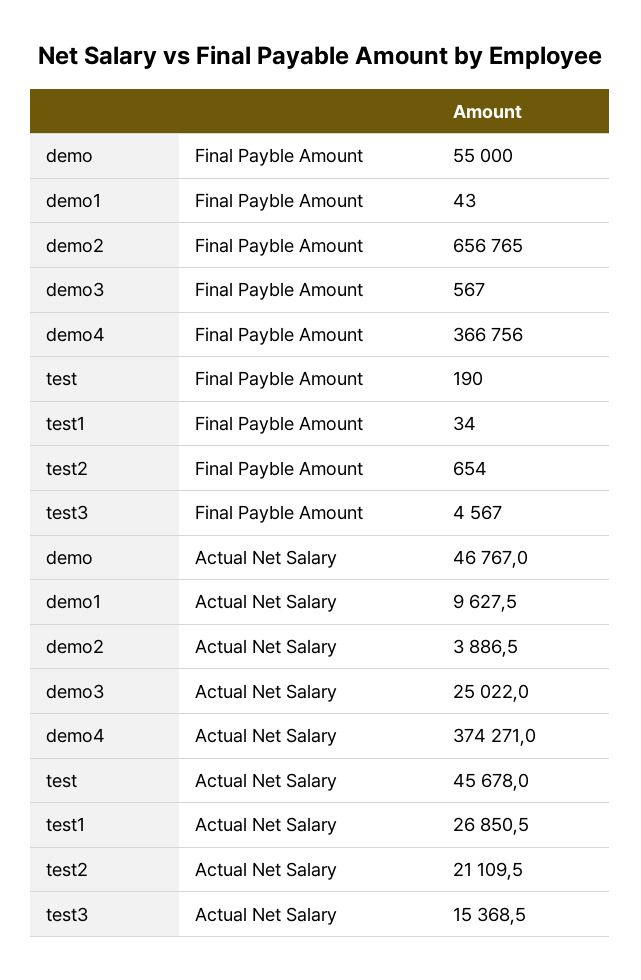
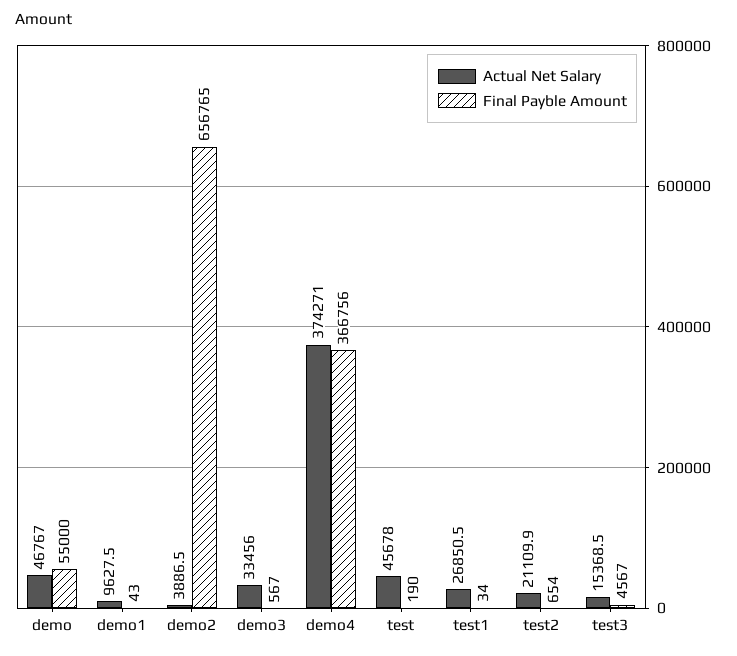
  {
    "Final Payble Amount": {
      "demo": 55000,
      "demo1": 43,
      "demo2": 656765,
      "demo3": 567,
      "demo4": 366756,
      "test": 190,
      "test1": 34,
      "test2": 654,
      "test3": 4567
    },
    "Actual Net Salary": {
      "demo": 46767,
      "demo1": 9627.5,
      "demo2": 3886.5,
-     "demo3": 25022,
+     "demo3": 33456,
      "demo4": 374271,
      "test": 45678,
      "test1": 26850.5,
-     "test2": 21109.5,
+     "test2": 21109.9,
      "test3": 15368.5
    }
  }

